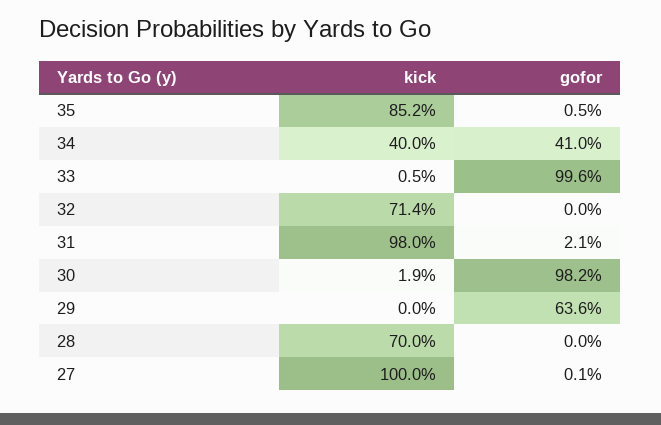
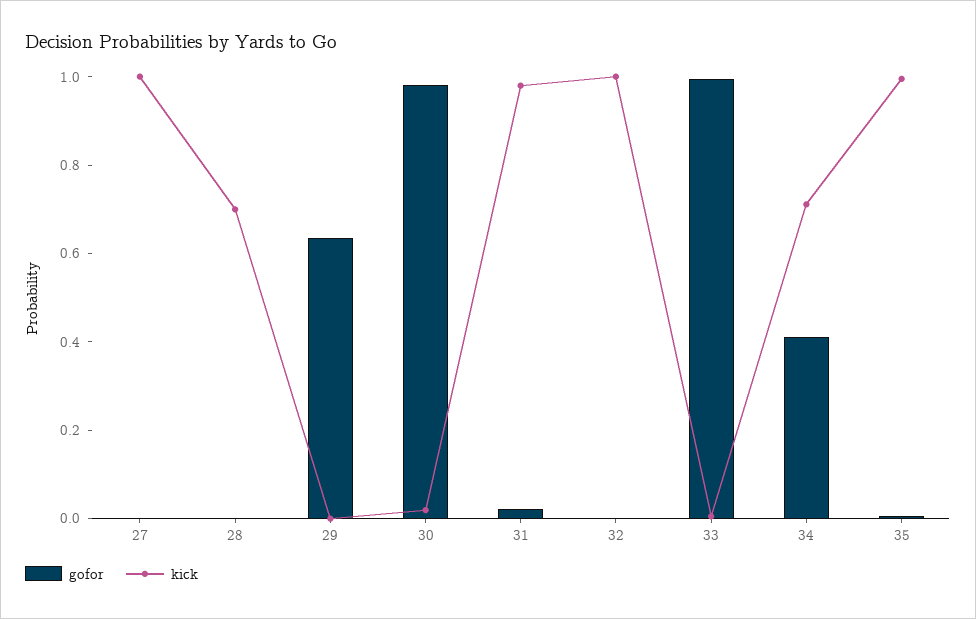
  {
    "kick": {
-     "35": 0.852,
+     "35": 1,
-     "34": 0.4,
+     "34": 0.7,
      "33": 0.005,
-     "32": 0.714,
+     "32": 1,
      "31": 0.98,
      "30": 0.019,
      "29": 0,
      "28": 0.7,
      "27": 1
    },
    "gofor": {
      "35": 0.005,
      "34": 0.41,
      "33": 0.996,
      "32": 0,
      "31": 0.021,
      "30": 0.982,
      "29": 0.636,
      "28": 0,
      "27": 0.001
    }
  }

